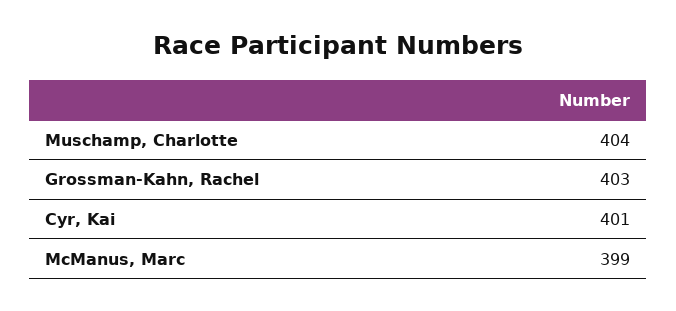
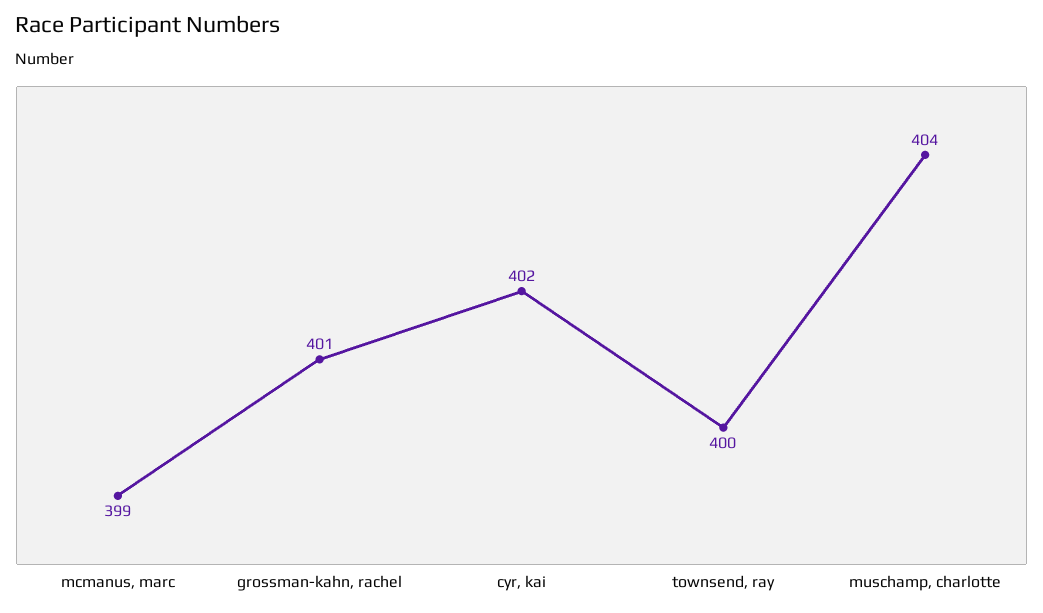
  {
    "Muschamp, Charlotte": 404,
-   "Grossman-Kahn, Rachel": 403,
+   "Grossman-Kahn, Rachel": 401,
-   "Cyr, Kai": 401,
+   "Cyr, Kai": 402,
-   "McManus, Marc": 399
+   "McManus, Marc": 399,
+   "townsend, ray": 400
  }

